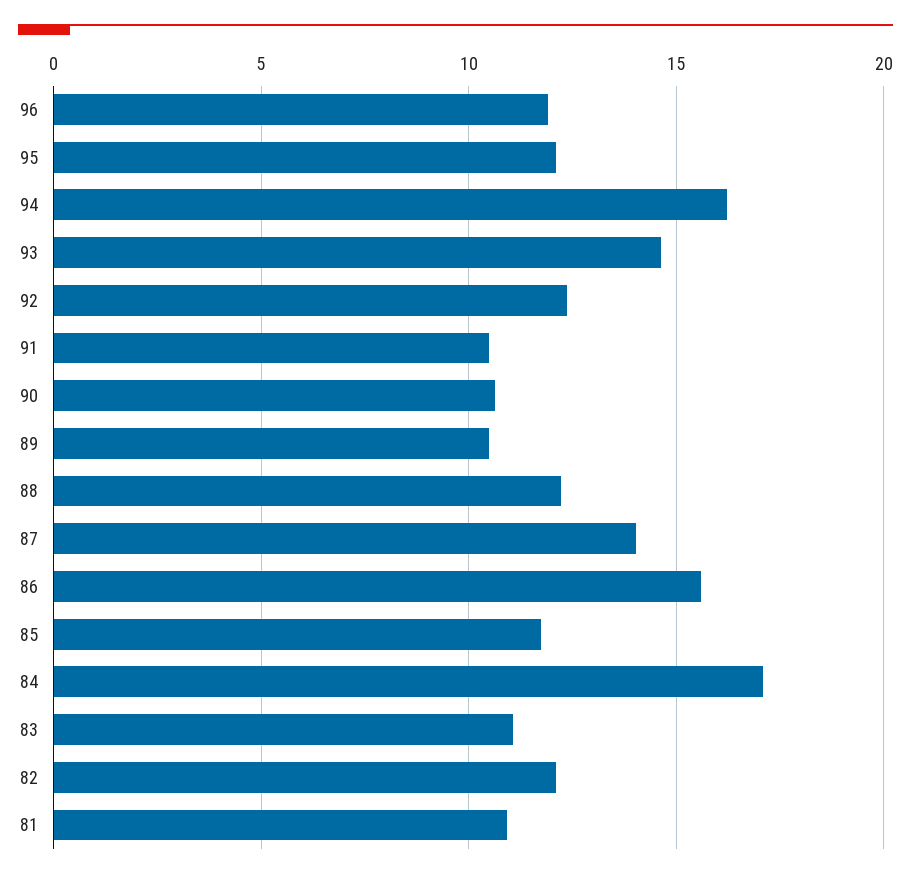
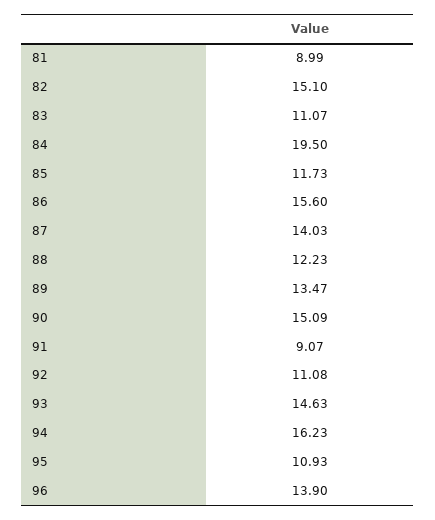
  {
-   "96": 12,
+   "96": 13.9,
-   "95": 12,
+   "95": 10.93,
    "94": 16.23,
    "93": 14.63,
-   "92": 12.5,
+   "92": 11.08,
-   "91": 10.5,
+   "91": 9.07,
-   "90": 10.5,
+   "90": 15.09,
-   "89": 10.5,
+   "89": 13.47,
    "88": 12.23,
    "87": 14.03,
    "86": 15.6,
    "85": 11.73,
-   "84": 17,
+   "84": 19.5,
    "83": 11.07,
-   "82": 12,
+   "82": 15.1,
-   "81": 11
+   "81": 8.99
  }

